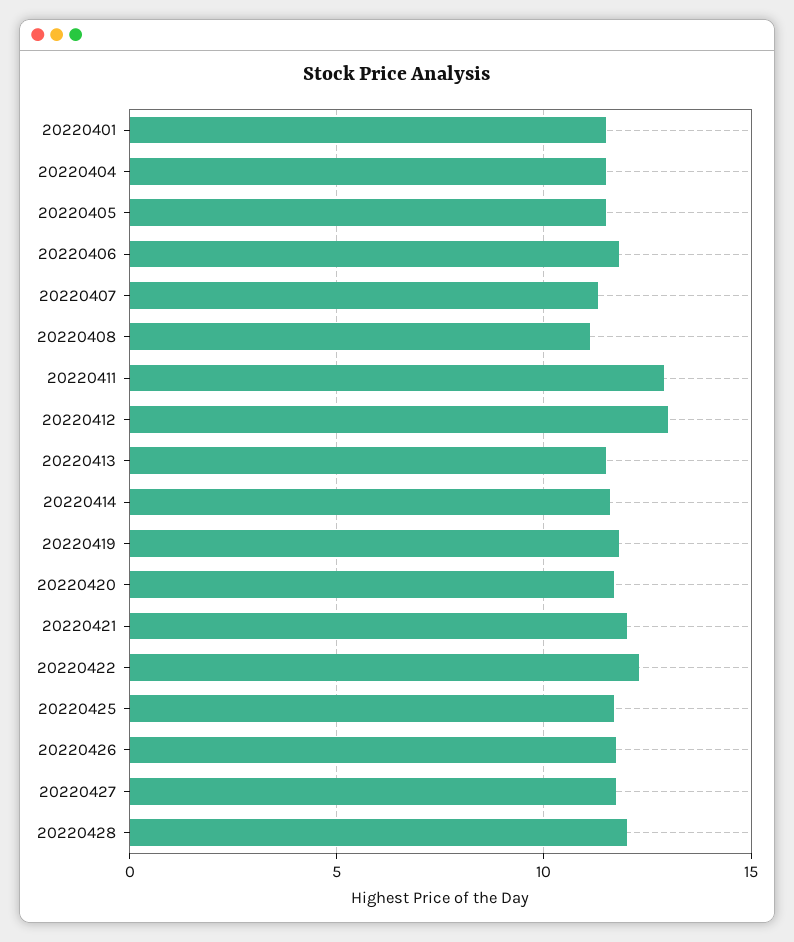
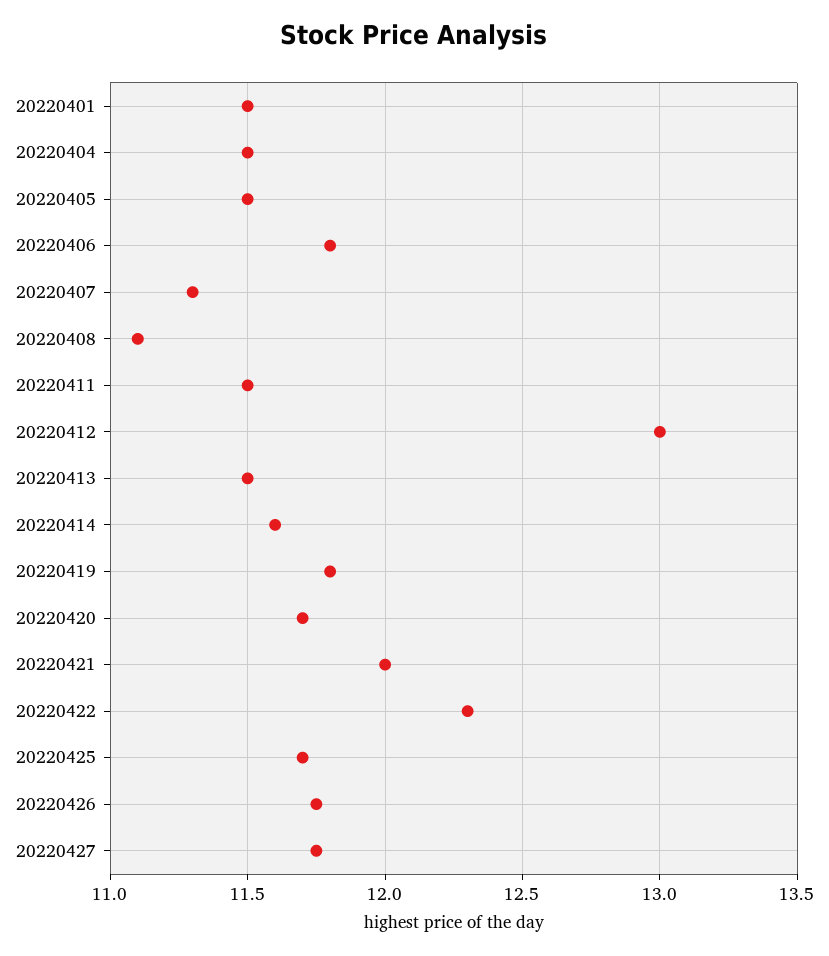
  {
    "20220401": 11.5,
    "20220404": 11.5,
    "20220405": 11.5,
    "20220406": 11.8,
    "20220407": 11.3,
    "20220408": 11.1,
-   "20220411": 13,
+   "20220411": 11.5,
    "20220412": 13,
    "20220413": 11.5,
    "20220414": 11.6,
    "20220419": 11.8,
    "20220420": 11.7,
    "20220421": 12,
    "20220422": 12.3,
    "20220425": 11.7,
    "20220426": 11.75,
-   "20220427": 11.75,
+   "20220427": 11.75
-   "20220428": 12
  }

